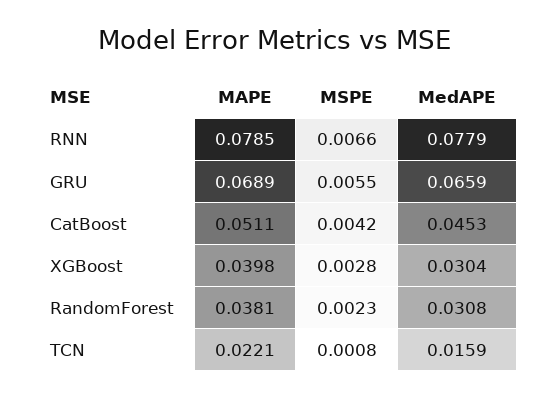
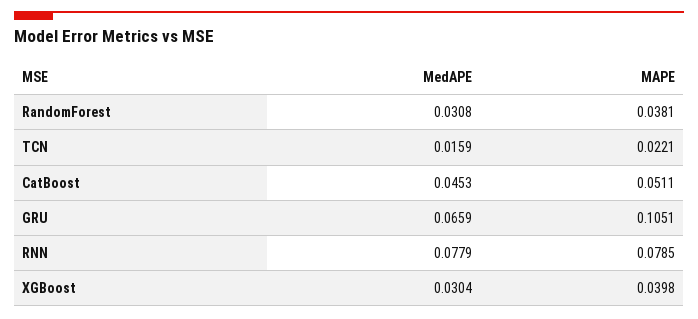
  {
    "MAPE": {
      "RNN": 0.0785,
-     "GRU": 0.0689,
+     "GRU": 0.1051,
      "CatBoost": 0.0511,
      "XGBoost": 0.0398,
      "RandomForest": 0.0381,
      "TCN": 0.0221
    },
-   "MSPE": {
-     "RNN": 0.0066,
-     "GRU": 0.0055,
-     "CatBoost": 0.0042,
-     "XGBoost": 0.0028,
-     "RandomForest": 0.0023,
-     "TCN": 0.0008
-   },
    "MedAPE": {
      "RNN": 0.0779,
      "GRU": 0.0659,
      "CatBoost": 0.0453,
      "XGBoost": 0.0304,
      "RandomForest": 0.0308,
      "TCN": 0.0159
    }
  }

